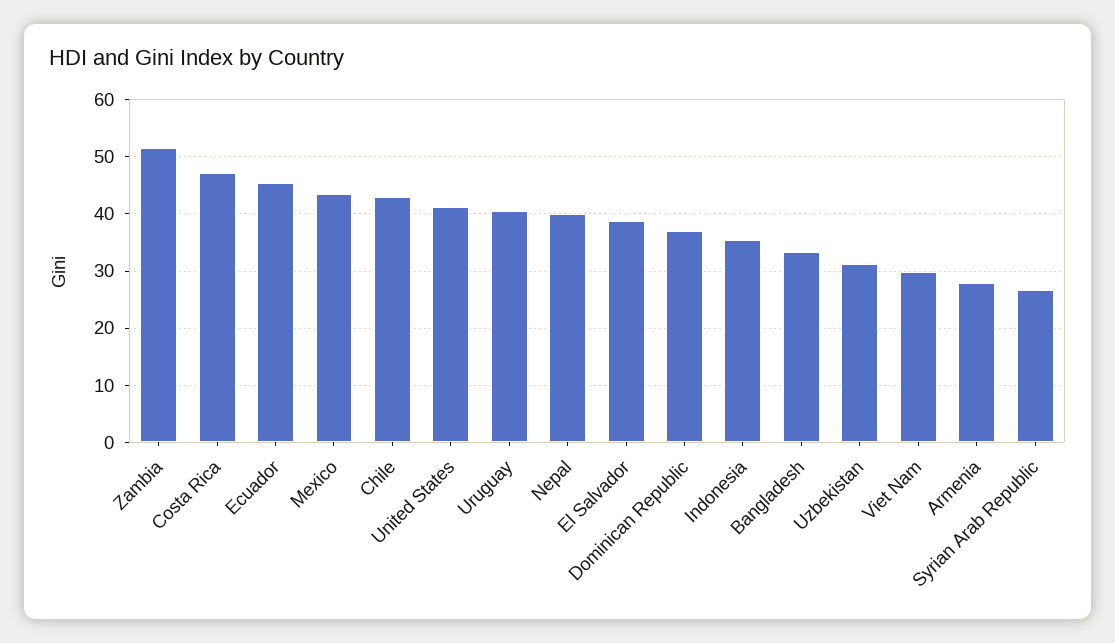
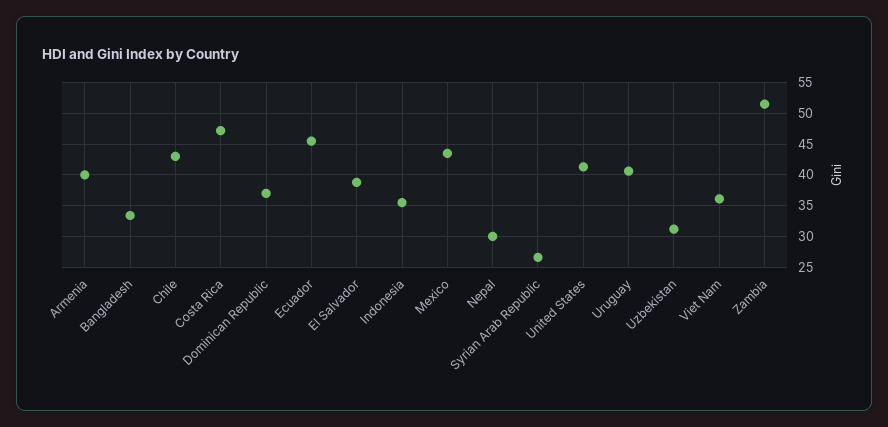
  {
    "Zambia": 52,
    "Costa Rica": 47,
    "Ecuador": 46,
    "Mexico": 44,
    "Chile": 43,
    "United States": 41,
    "Uruguay": 41,
-   "Nepal": 40,
+   "Nepal": 30,
    "El Salvador": 39,
    "Dominican Republic": 37,
    "Indonesia": 36,
    "Bangladesh": 33,
    "Uzbekistan": 31,
-   "Viet Nam": 30,
+   "Viet Nam": 36,
-   "Armenia": 28,
+   "Armenia": 40,
    "Syrian Arab Republic": 27
  }

